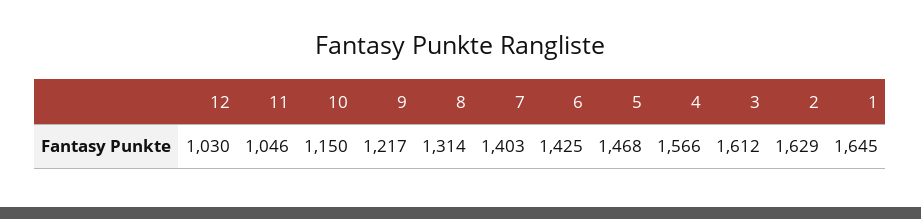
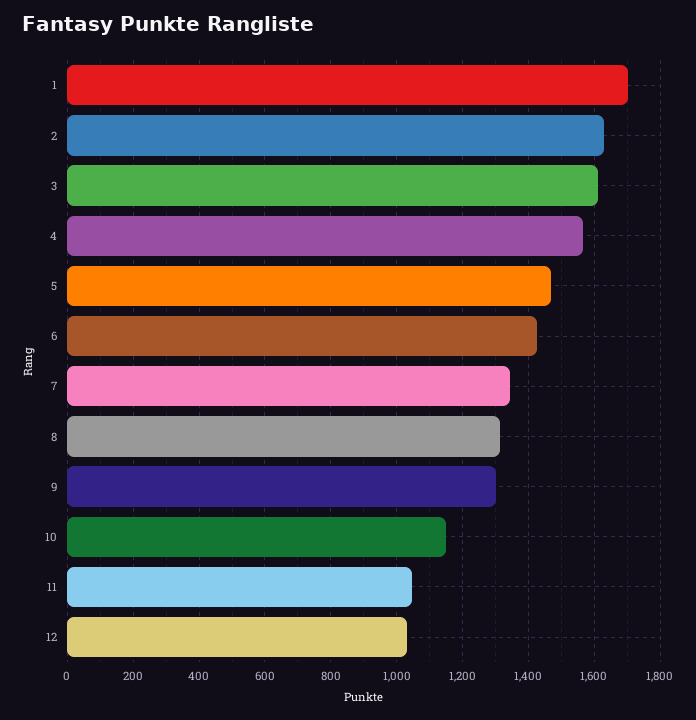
  {
    "12": 1030,
    "11": 1046,
    "10": 1150,
-   "9": 1217,
+   "9": 1300,
    "8": 1314,
-   "7": 1403,
+   "7": 1340,
    "6": 1425,
    "5": 1468,
    "4": 1566,
    "3": 1612,
    "2": 1629,
-   "1": 1645
+   "1": 1700
  }

